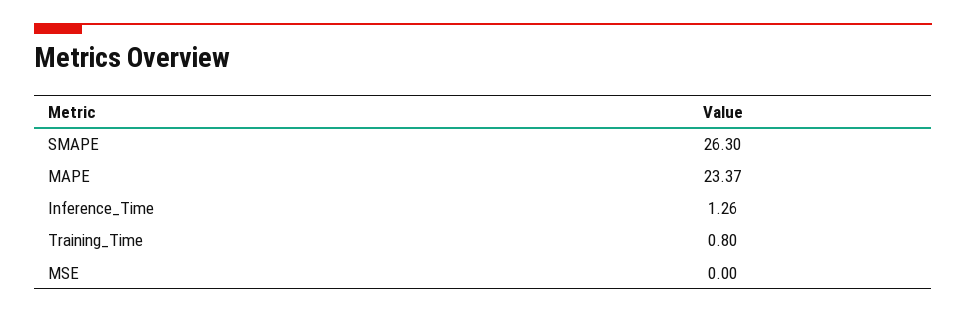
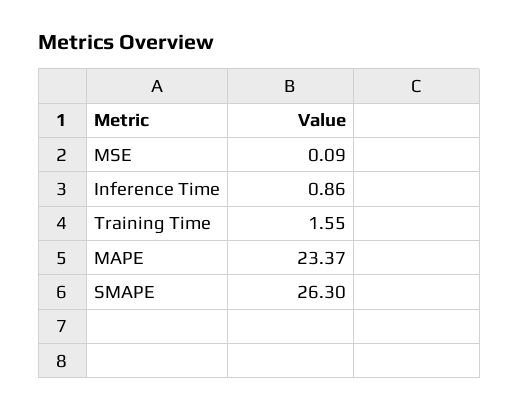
  {
    "SMAPE": 26.3,
    "MAPE": 23.37,
-   "Inference_Time": 1.26,
+   "Inference_Time": 0.86,
-   "Training_Time": 0.8,
+   "Training_Time": 1.55,
-   "MSE": 0
+   "MSE": 0.09
  }

